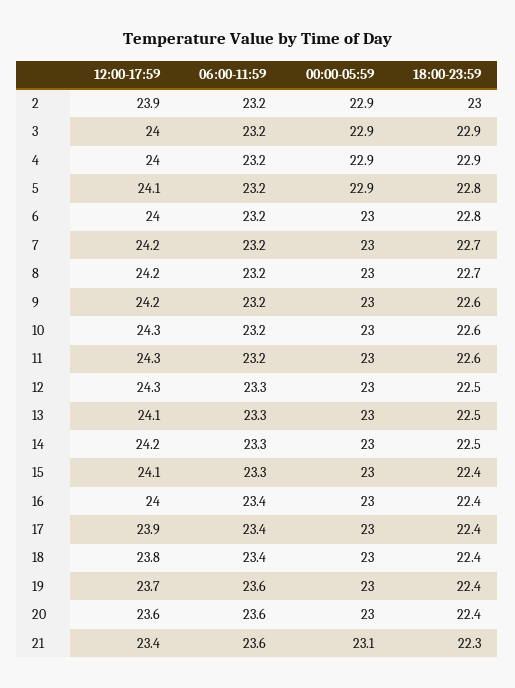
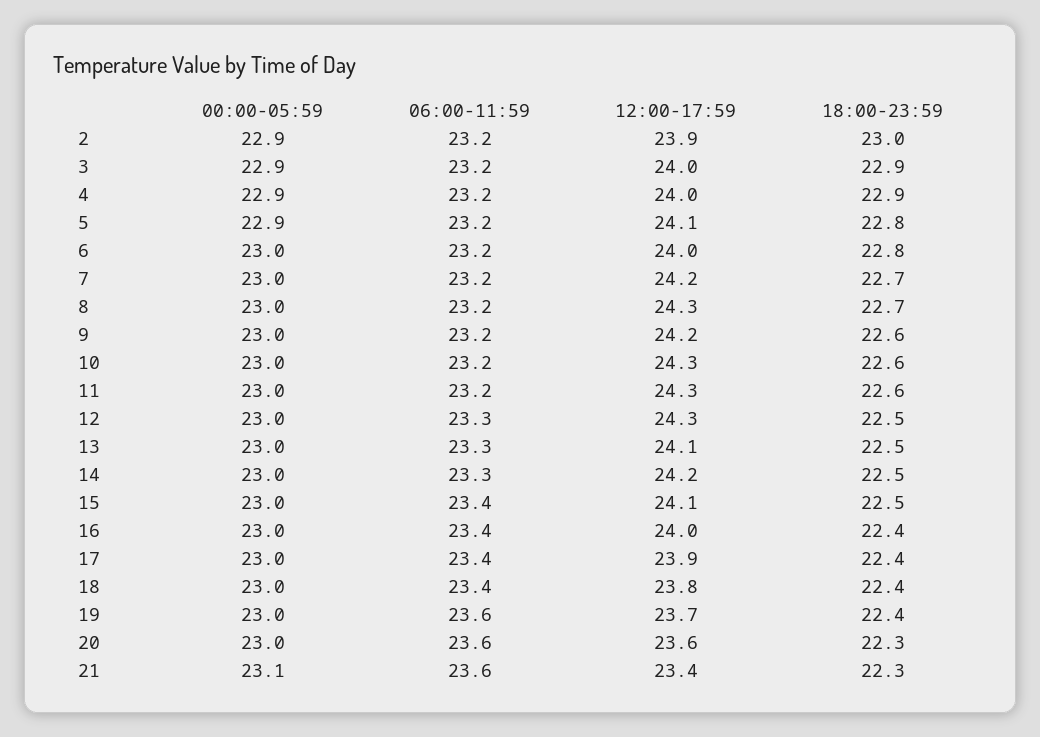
  {
    "12:00-17:59": {
      "2": 23.9,
      "3": 24,
      "4": 24,
      "5": 24.1,
      "6": 24,
      "7": 24.2,
-     "8": 24.2,
+     "8": 24.3,
      "9": 24.2,
      "10": 24.3,
      "11": 24.3,
      "12": 24.3,
      "13": 24.1,
      "14": 24.2,
      "15": 24.1,
      "16": 24,
      "17": 23.9,
      "18": 23.8,
      "19": 23.7,
      "20": 23.6,
      "21": 23.4
    },
    "06:00-11:59": {
      "2": 23.2,
      "3": 23.2,
      "4": 23.2,
      "5": 23.2,
      "6": 23.2,
      "7": 23.2,
      "8": 23.2,
      "9": 23.2,
      "10": 23.2,
      "11": 23.2,
      "12": 23.3,
      "13": 23.3,
      "14": 23.3,
-     "15": 23.3,
+     "15": 23.4,
      "16": 23.4,
      "17": 23.4,
      "18": 23.4,
      "19": 23.6,
      "20": 23.6,
      "21": 23.6
    },
    "00:00-05:59": {
      "2": 22.9,
      "3": 22.9,
      "4": 22.9,
      "5": 22.9,
      "6": 23,
      "7": 23,
      "8": 23,
      "9": 23,
      "10": 23,
      "11": 23,
      "12": 23,
      "13": 23,
      "14": 23,
      "15": 23,
      "16": 23,
      "17": 23,
      "18": 23,
      "19": 23,
      "20": 23,
      "21": 23.1
    },
    "18:00-23:59": {
      "2": 23,
      "3": 22.9,
      "4": 22.9,
      "5": 22.8,
      "6": 22.8,
      "7": 22.7,
      "8": 22.7,
      "9": 22.6,
      "10": 22.6,
      "11": 22.6,
      "12": 22.5,
      "13": 22.5,
      "14": 22.5,
-     "15": 22.4,
+     "15": 22.5,
      "16": 22.4,
      "17": 22.4,
      "18": 22.4,
      "19": 22.4,
-     "20": 22.4,
+     "20": 22.3,
      "21": 22.3
    }
  }

